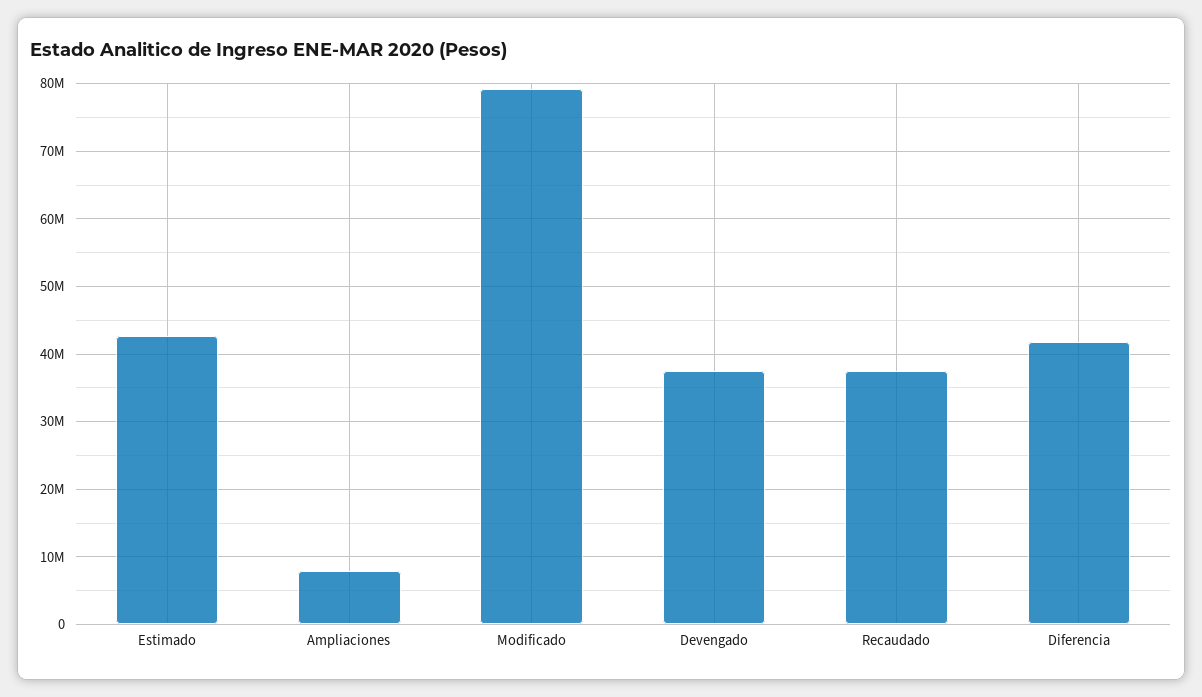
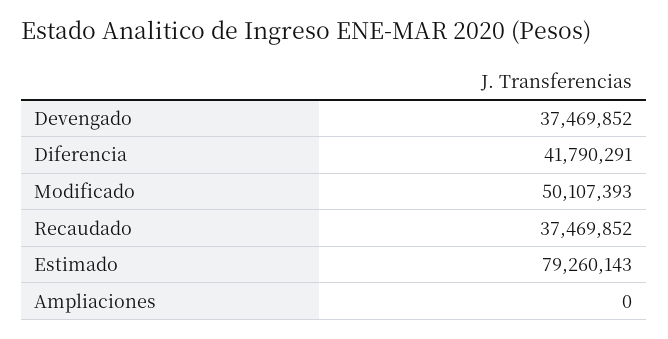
  {
-   "Estimado": 43000000,
+   "Estimado": 79260143,
-   "Ampliaciones": 8000000,
+   "Ampliaciones": 0,
-   "Modificado": 79000000,
+   "Modificado": 50107393,
    "Devengado": 37469852,
    "Recaudado": 37469852,
    "Diferencia": 41790291
  }

